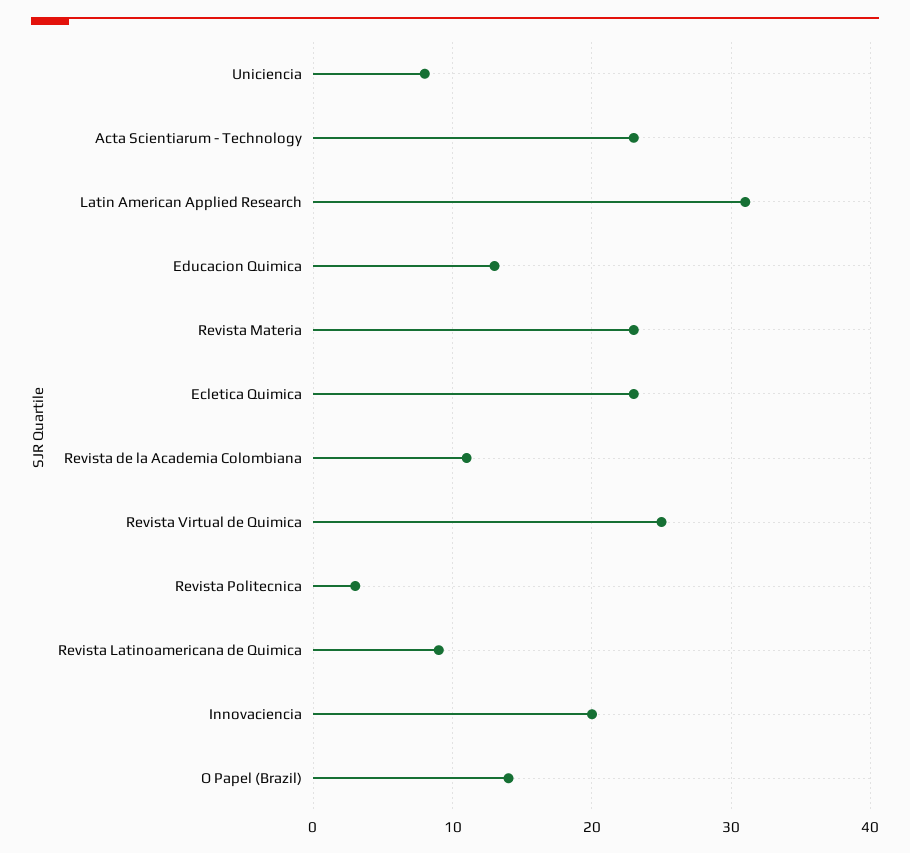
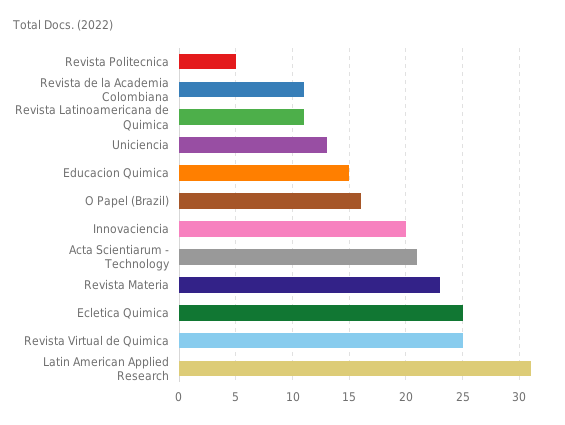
  {
-   "Uniciencia": 8,
+   "Uniciencia": 13,
-   "Acta Scientiarum - Technology": 23,
+   "Acta Scientiarum - Technology": 21,
    "Latin American Applied Research": 31,
-   "Educacion Quimica": 13,
+   "Educacion Quimica": 15,
    "Revista Materia": 23,
-   "Ecletica Quimica": 23,
+   "Ecletica Quimica": 25,
    "Revista de la Academia Colombiana": 11,
    "Revista Virtual de Quimica": 25,
-   "Revista Politecnica": 3,
+   "Revista Politecnica": 5,
-   "Revista Latinoamericana de Quimica": 9,
+   "Revista Latinoamericana de Quimica": 11,
    "Innovaciencia": 20,
-   "O Papel (Brazil)": 14
+   "O Papel (Brazil)": 16
  }

